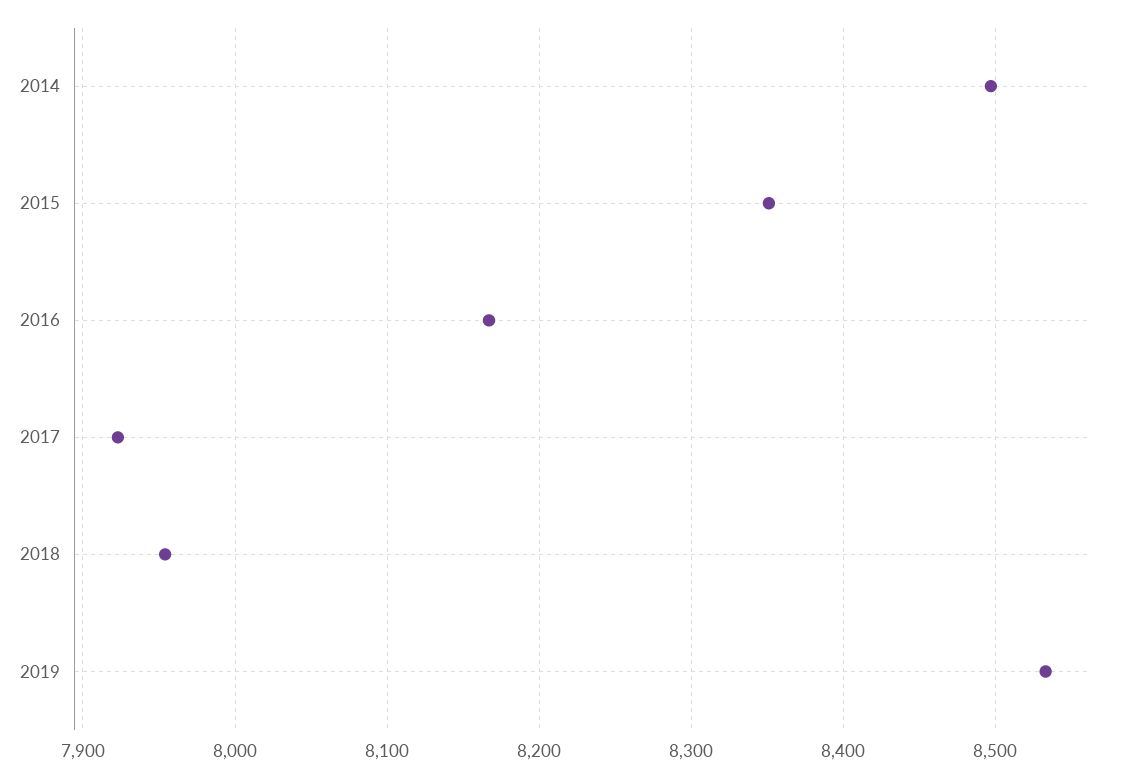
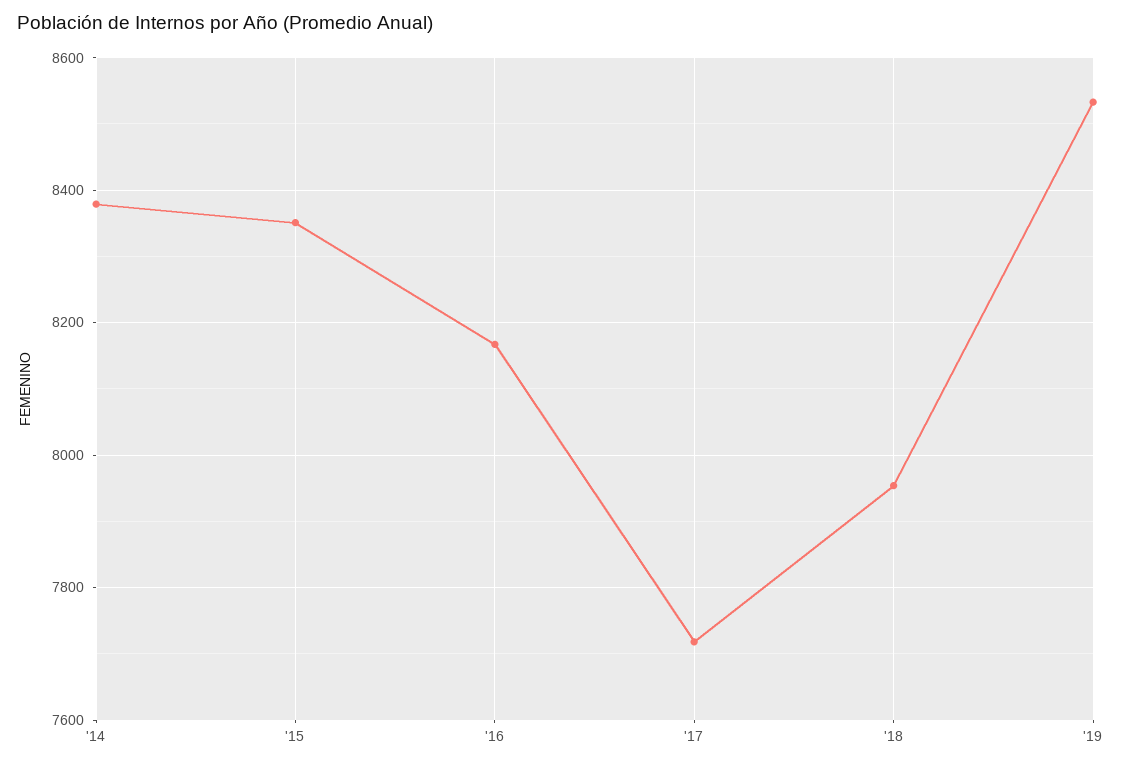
  {
-   "2014": 8500,
+   "2014": 8380,
    "2015": 8350,
    "2016": 8170,
-   "2017": 7920,
+   "2017": 7720,
    "2018": 7950,
    "2019": 8530
  }

